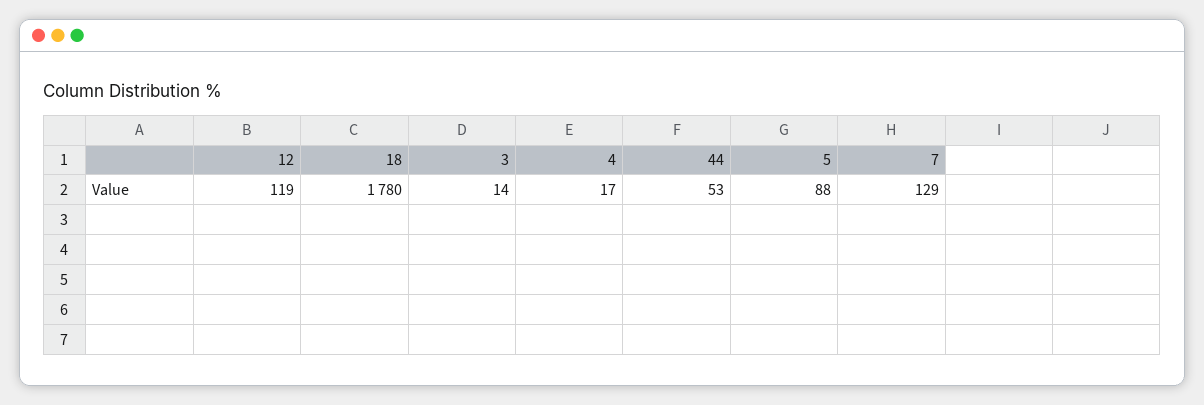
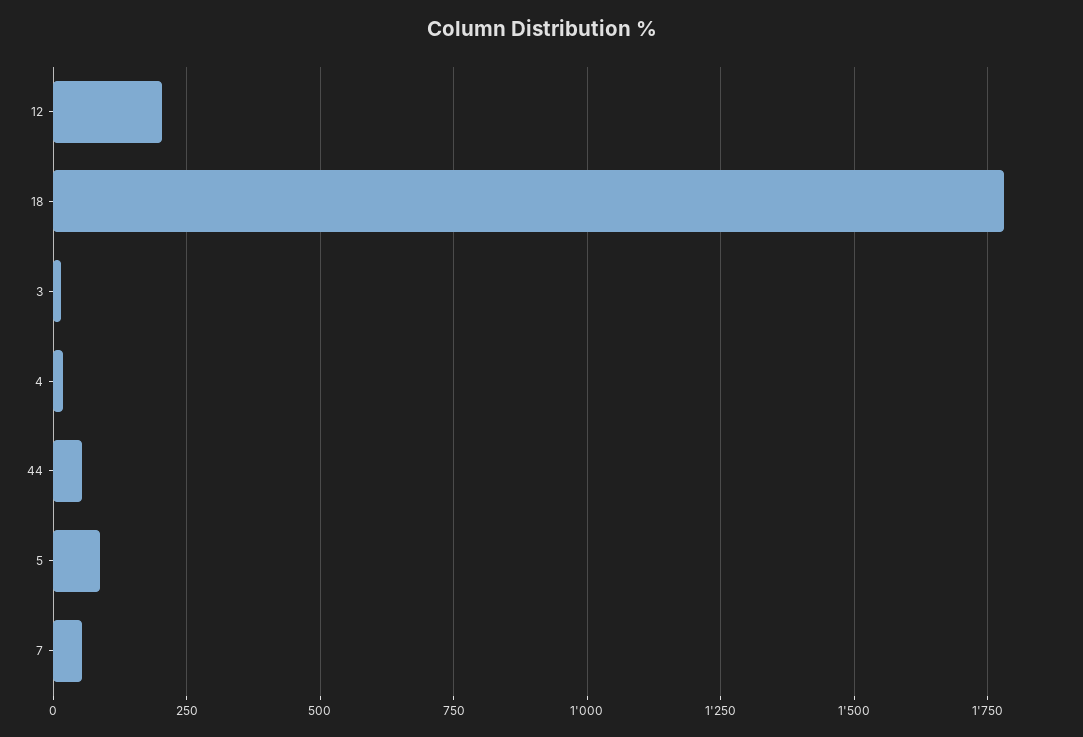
  {
-   "12": 119,
+   "12": 200,
    "18": 1780,
    "3": 14,
    "4": 17,
    "44": 53,
    "5": 88,
-   "7": 129
+   "7": 50
  }

